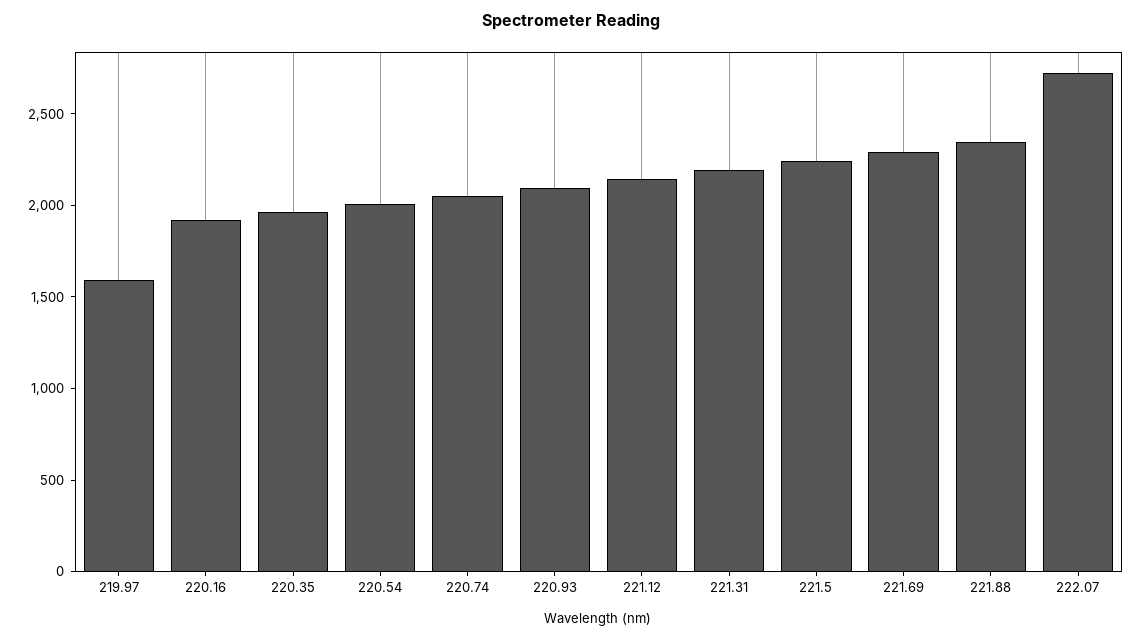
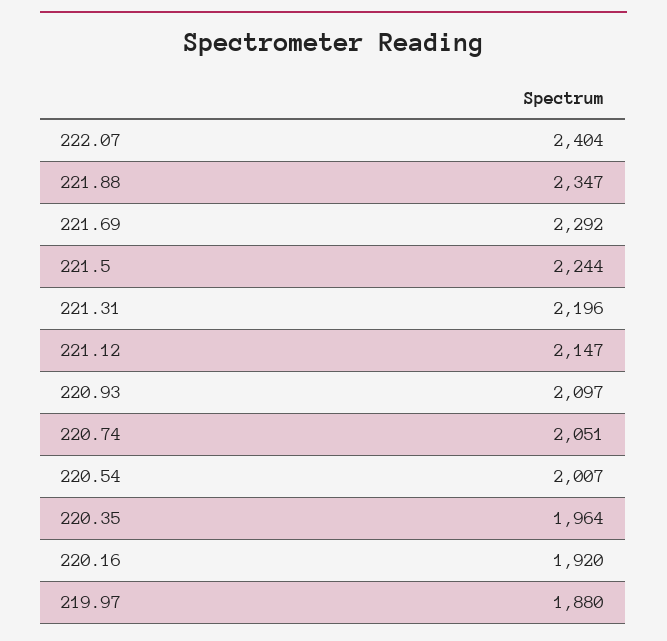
  {
-   "219.97": 1600,
+   "219.97": 1880,
    "220.16": 1920,
    "220.35": 1964,
    "220.54": 2007,
    "220.74": 2051,
    "220.93": 2097,
    "221.12": 2147,
    "221.31": 2196,
    "221.5": 2244,
    "221.69": 2292,
    "221.88": 2347,
-   "222.07": 2700
+   "222.07": 2404
  }

